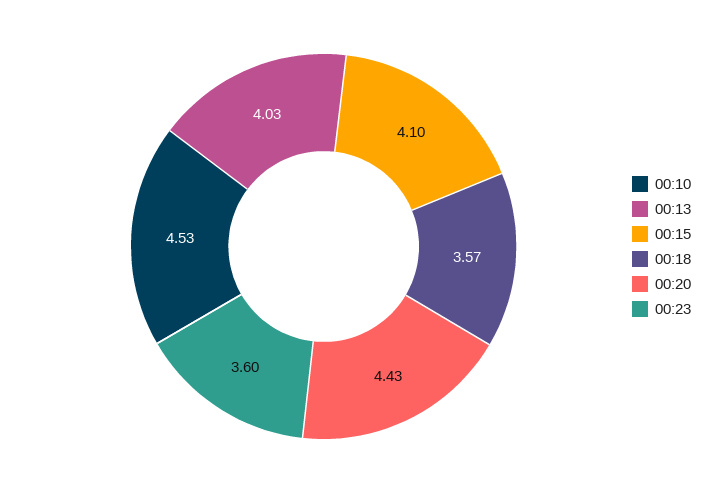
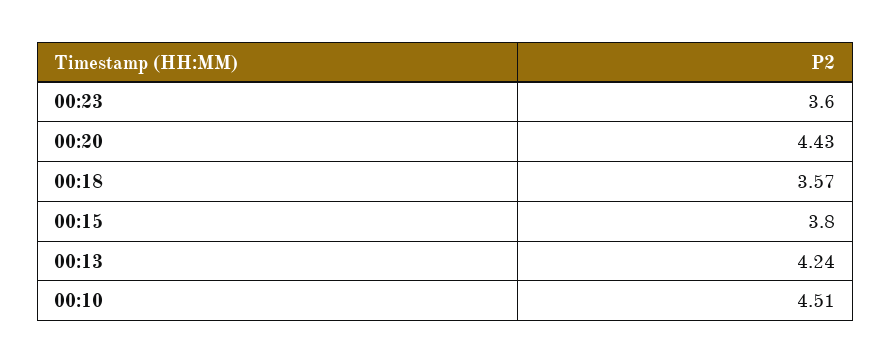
  {
-   "00:10": 4.53,
+   "00:10": 4.51,
-   "00:13": 4.03,
+   "00:13": 4.24,
-   "00:15": 4.1,
+   "00:15": 3.8,
    "00:18": 3.57,
    "00:20": 4.43,
    "00:23": 3.6
  }

